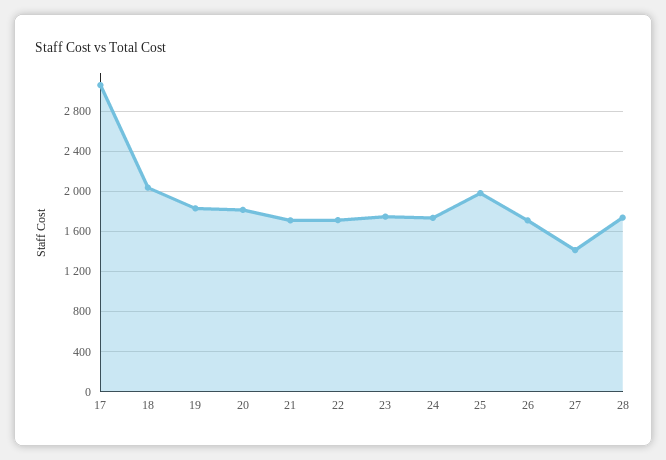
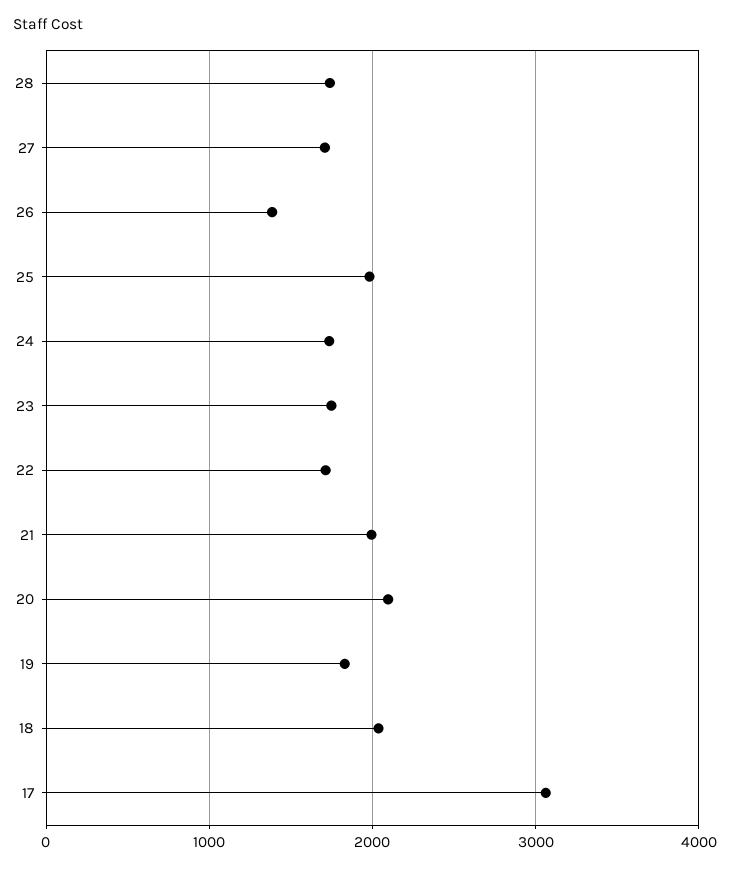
  {
    "17": 3100,
    "18": 2000,
    "19": 1800,
-   "20": 1800,
+   "20": 2100,
-   "21": 1700,
+   "21": 2000,
    "22": 1700,
    "23": 1700,
    "24": 1700,
    "25": 2000,
-   "26": 1700,
+   "26": 1400,
-   "27": 1400,
+   "27": 1700,
    "28": 1700
  }

